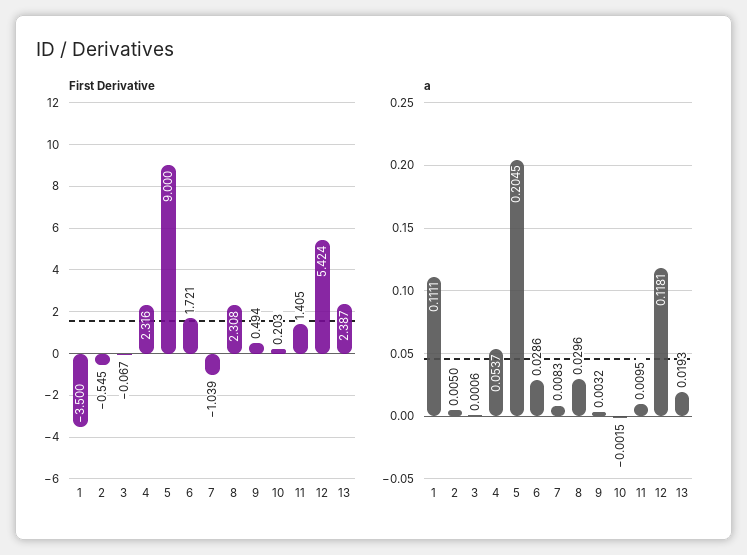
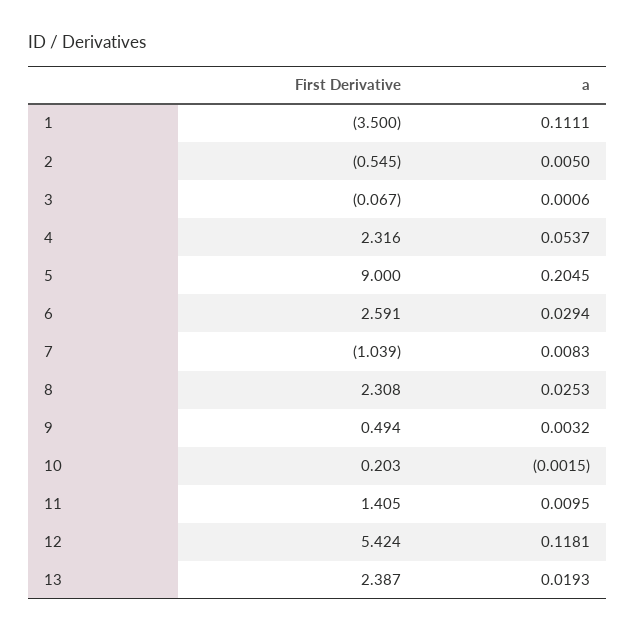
  {
    "First Derivative": {
      "1": -3.5,
      "2": -0.545,
      "3": -0.067,
      "4": 2.316,
      "5": 9,
-     "6": 1.721,
+     "6": 2.591,
      "7": -1.039,
      "8": 2.308,
      "9": 0.494,
      "10": 0.203,
      "11": 1.405,
      "12": 5.424,
      "13": 2.387
    },
    "a": {
      "1": 0.1111,
      "2": 0.005,
      "3": 0.0006,
      "4": 0.0537,
      "5": 0.2045,
-     "6": 0.0286,
+     "6": 0.0294,
      "7": 0.0083,
-     "8": 0.0296,
+     "8": 0.0253,
      "9": 0.0032,
      "10": -0.0015,
      "11": 0.0095,
      "12": 0.1181,
      "13": 0.0193
    }
  }

